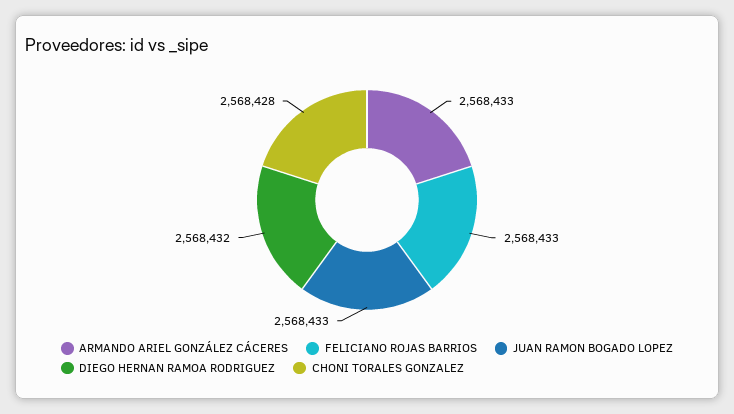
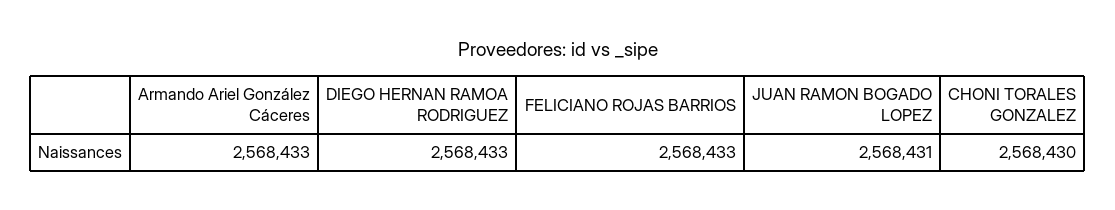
  {
    "ARMANDO ARIEL GONZÁLEZ CÁCERES": 2568433,
    "FELICIANO ROJAS BARRIOS": 2568433,
-   "JUAN RAMON BOGADO LOPEZ": 2568433,
+   "JUAN RAMON BOGADO LOPEZ": 2568431,
-   "DIEGO HERNAN RAMOA RODRIGUEZ": 2568432,
+   "DIEGO HERNAN RAMOA RODRIGUEZ": 2568433,
-   "CHONI TORALES GONZALEZ": 2568428
+   "CHONI TORALES GONZALEZ": 2568430
  }

